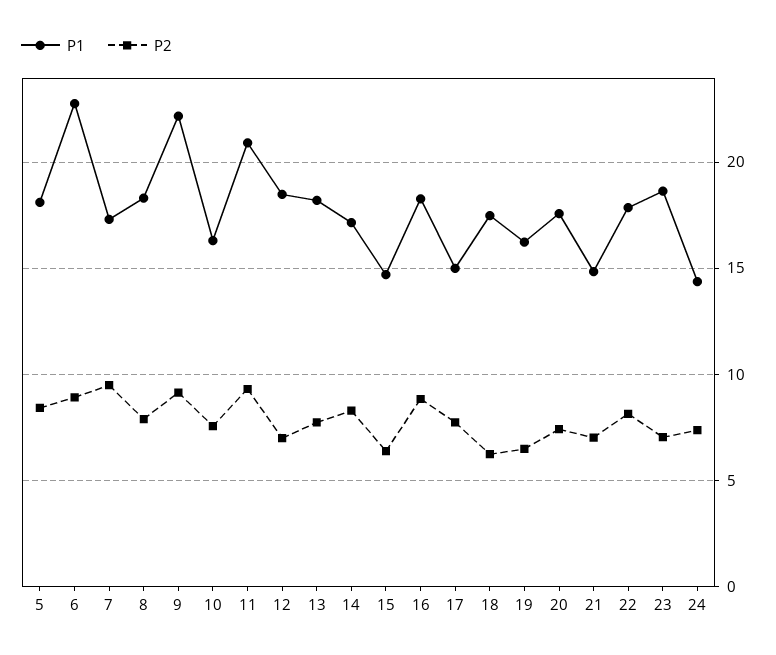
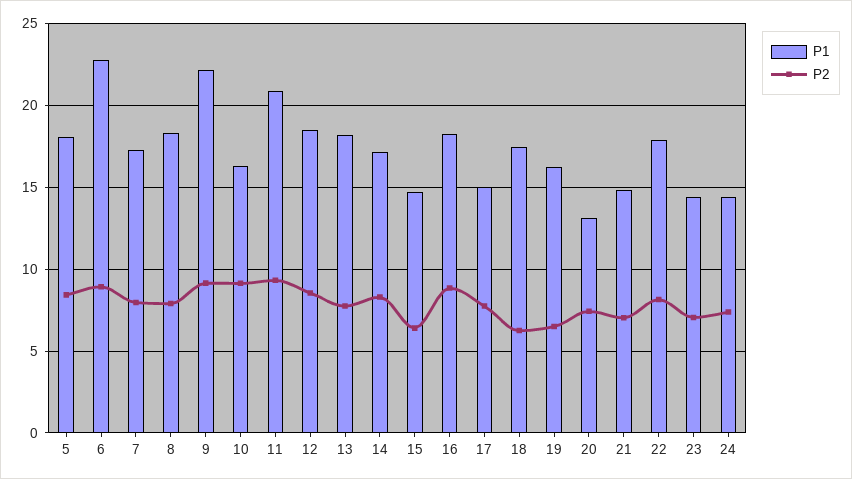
  {
    "P1": {
      "5": 18,
      "6": 23,
      "7": 17.5,
      "8": 18.5,
      "9": 22,
      "10": 16.5,
      "11": 21,
      "12": 18.5,
      "13": 18,
      "14": 17,
      "15": 14.5,
      "16": 18.5,
      "17": 15,
      "18": 17.5,
      "19": 16,
-     "20": 17.5,
+     "20": 13,
      "21": 15,
      "22": 18,
-     "23": 18.5,
+     "23": 14.5,
      "24": 14.5
    },
    "P2": {
      "5": 8.5,
      "6": 9,
-     "7": 9.5,
+     "7": 8,
      "8": 8,
      "9": 9,
-     "10": 7.5,
+     "10": 9,
      "11": 9.5,
-     "12": 7,
+     "12": 8.5,
      "13": 8,
      "14": 8.5,
      "15": 6.5,
      "16": 9,
      "17": 8,
      "18": 6.5,
      "19": 6.5,
      "20": 7.5,
      "21": 7,
      "22": 8,
      "23": 7,
      "24": 7.5
    }
  }

